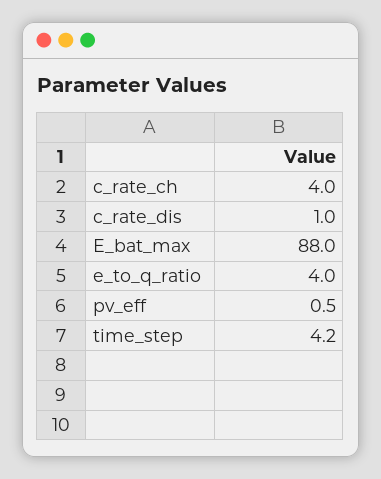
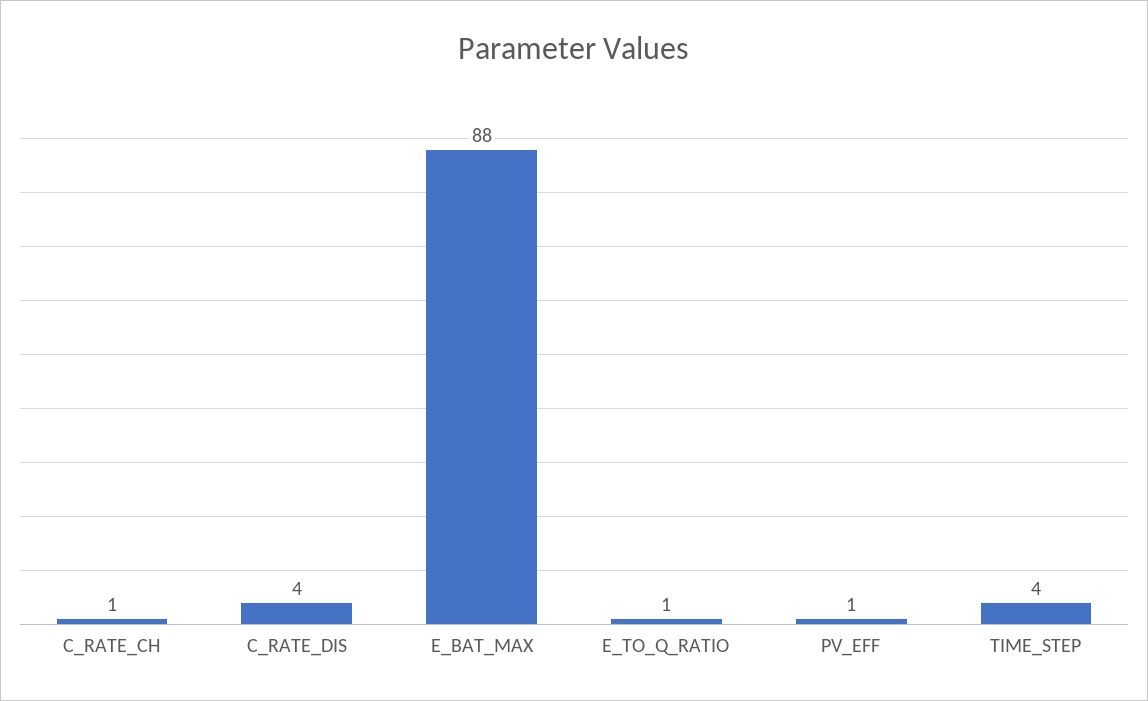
  {
-   "c_rate_ch": 4,
+   "c_rate_ch": 1,
-   "c_rate_dis": 1,
+   "c_rate_dis": 4,
    "E_bat_max": 88,
-   "e_to_q_ratio": 4,
+   "e_to_q_ratio": 1,
    "pv_eff": 0.5,
    "time_step": 4.2
  }

